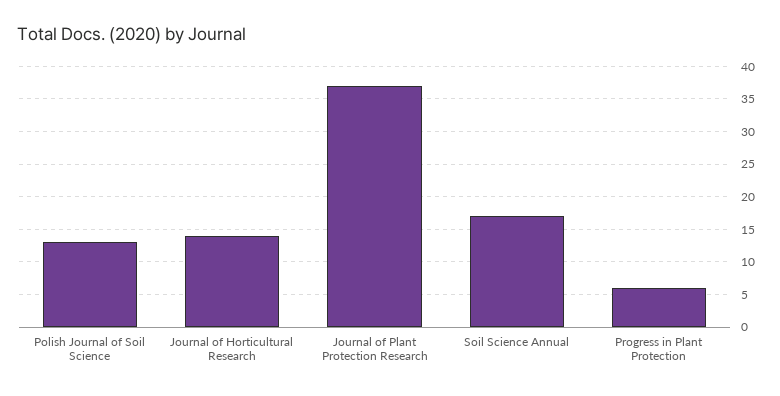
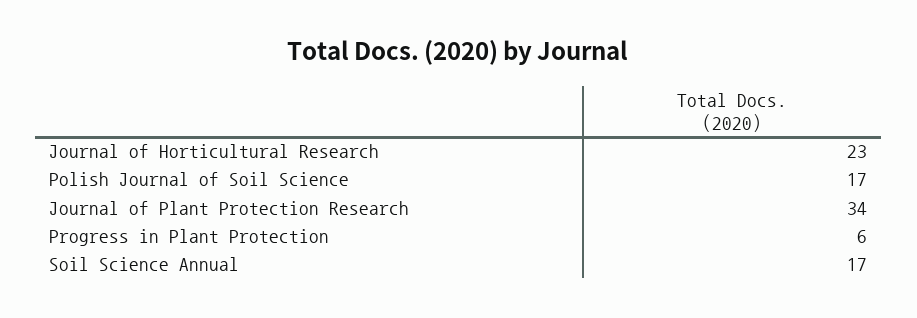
  {
-   "Polish Journal of Soil Science": 13,
+   "Polish Journal of Soil Science": 17,
-   "Journal of Horticultural Research": 14,
+   "Journal of Horticultural Research": 23,
-   "Journal of Plant Protection Research": 37,
+   "Journal of Plant Protection Research": 34,
    "Soil Science Annual": 17,
    "Progress in Plant Protection": 6
  }

